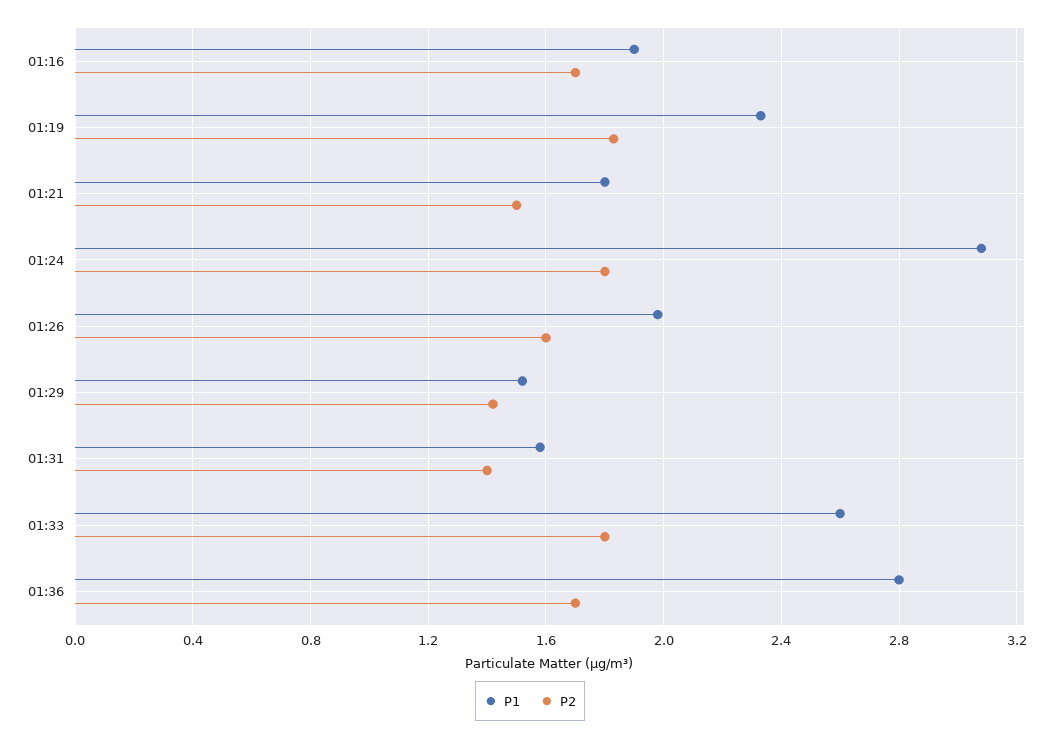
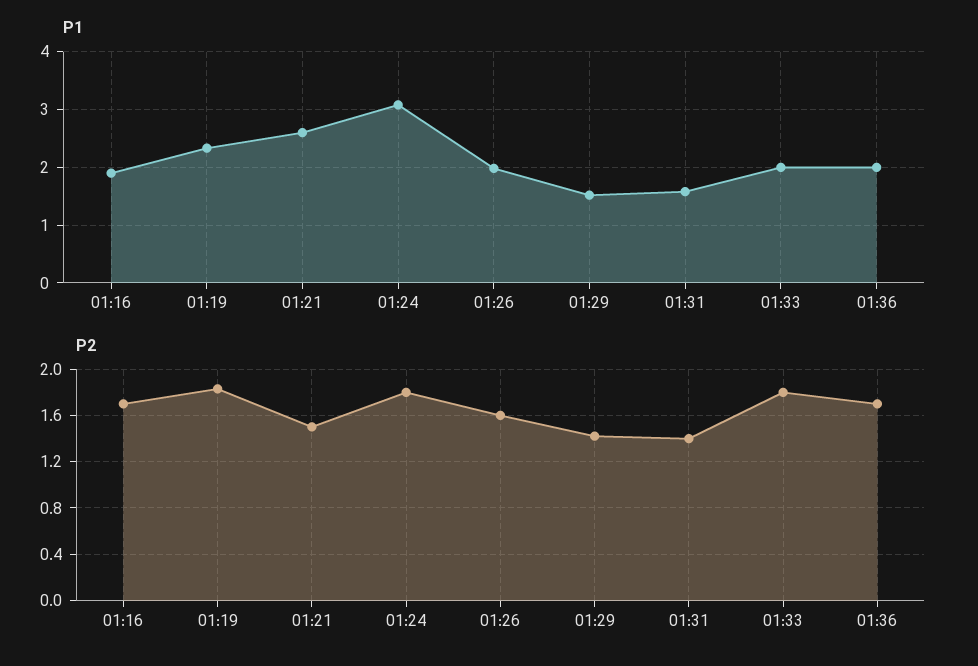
  {
    "P1": {
      "01:16": 1.9,
      "01:19": 2.35,
-     "01:21": 1.8,
+     "01:21": 2.6,
      "01:24": 3.1,
      "01:26": 2,
      "01:29": 1.5,
      "01:31": 1.6,
-     "01:33": 2.6,
+     "01:33": 2,
-     "01:36": 2.8
+     "01:36": 2
    },
    "P2": {
      "01:16": 1.7,
      "01:19": 1.85,
      "01:21": 1.5,
      "01:24": 1.8,
      "01:26": 1.6,
      "01:29": 1.4,
      "01:31": 1.4,
      "01:33": 1.8,
      "01:36": 1.7
    }
  }

